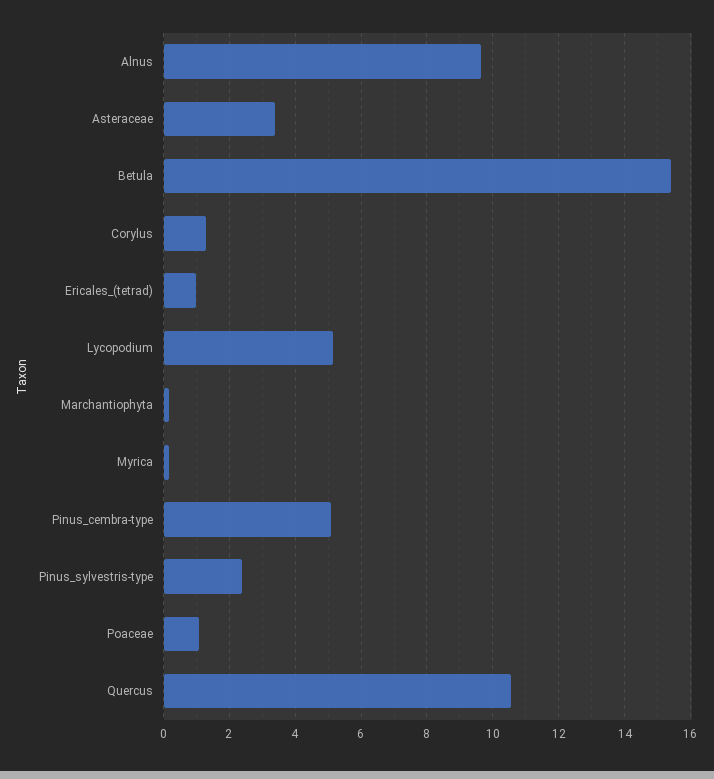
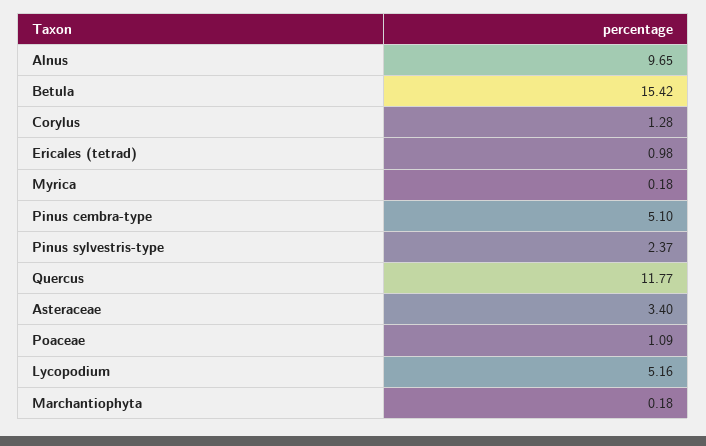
  {
    "Alnus": 9.65,
    "Asteraceae": 3.4,
    "Betula": 15.42,
    "Corylus": 1.28,
    "Ericales_(tetrad)": 0.98,
    "Lycopodium": 5.16,
    "Marchantiophyta": 0.18,
    "Myrica": 0.18,
    "Pinus_cembra-type": 5.1,
    "Pinus_sylvestris-type": 2.37,
    "Poaceae": 1.09,
-   "Quercus": 10.6
+   "Quercus": 11.77
  }

